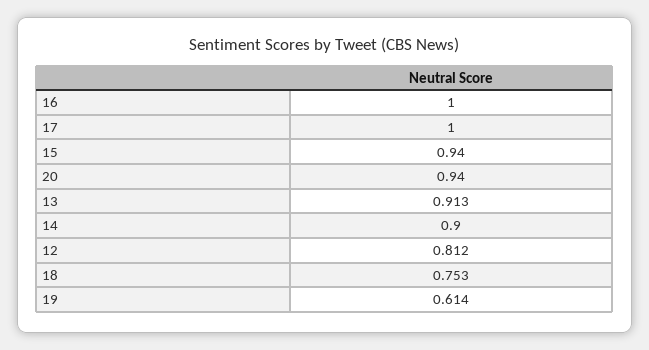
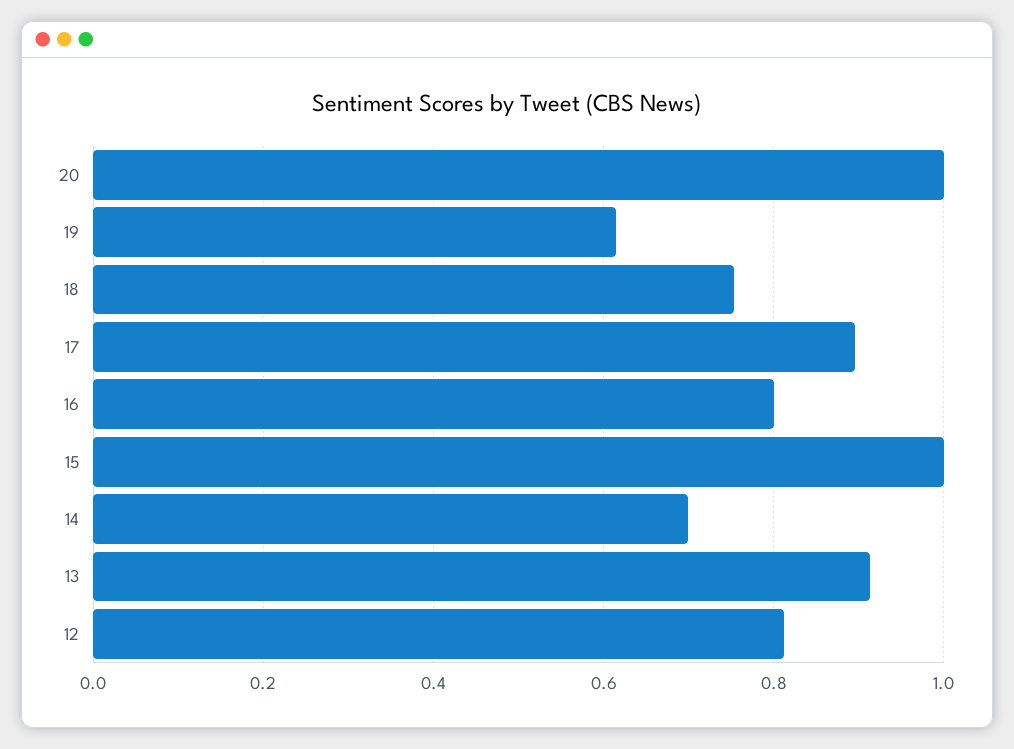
  {
-   "16": 1,
+   "16": 0.8,
-   "17": 1,
+   "17": 0.9,
-   "15": 0.94,
+   "15": 1,
-   "20": 0.94,
+   "20": 1,
    "13": 0.913,
-   "14": 0.9,
+   "14": 0.7,
    "12": 0.812,
    "18": 0.753,
    "19": 0.614
  }

